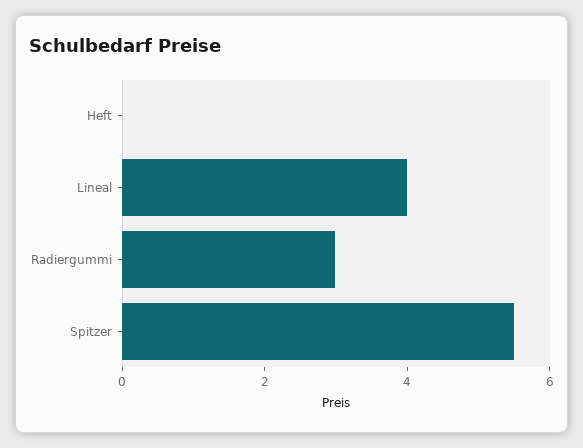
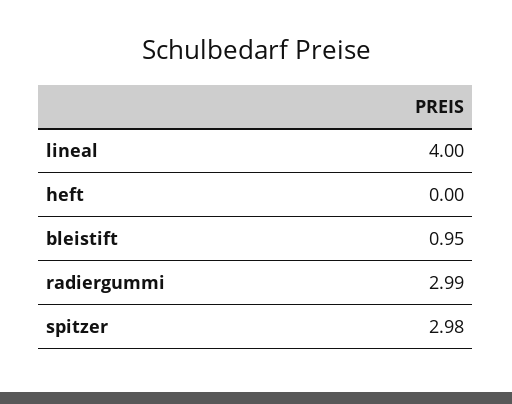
  {
    "Heft": 0,
    "Lineal": 4,
    "Radiergummi": 2.99,
-   "Spitzer": 5.5
+   "Spitzer": 2.98,
+   "bleistift": 0.95
  }

